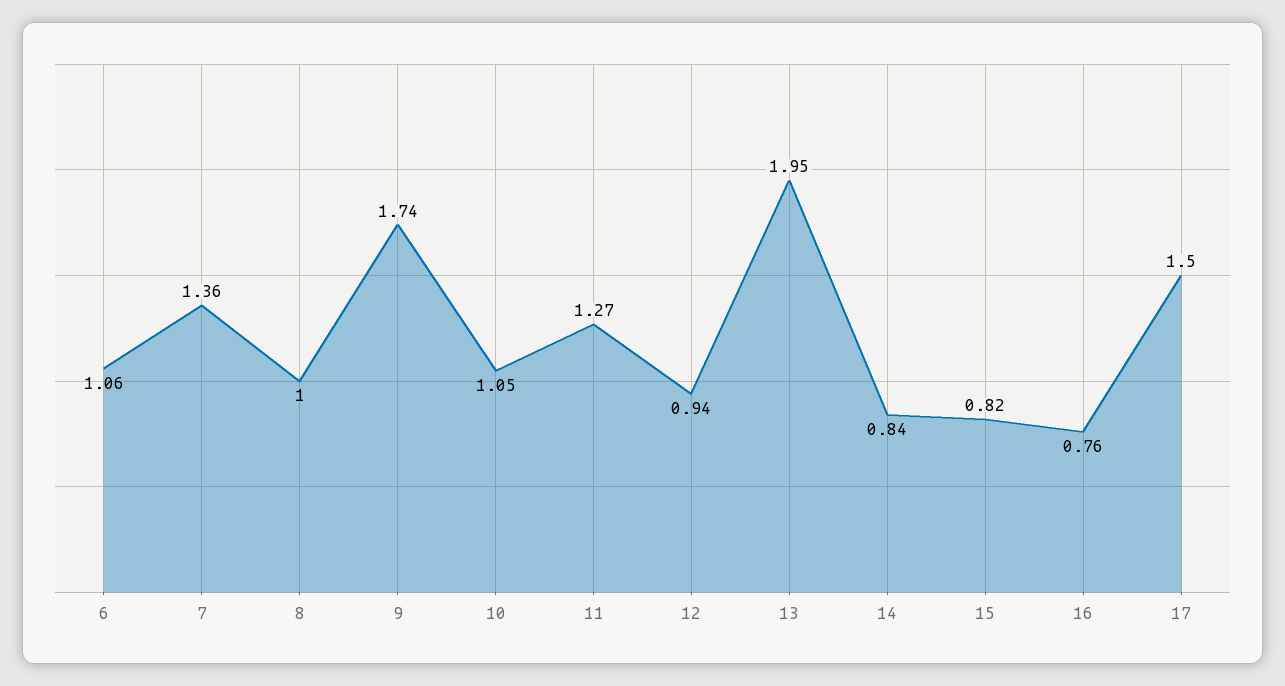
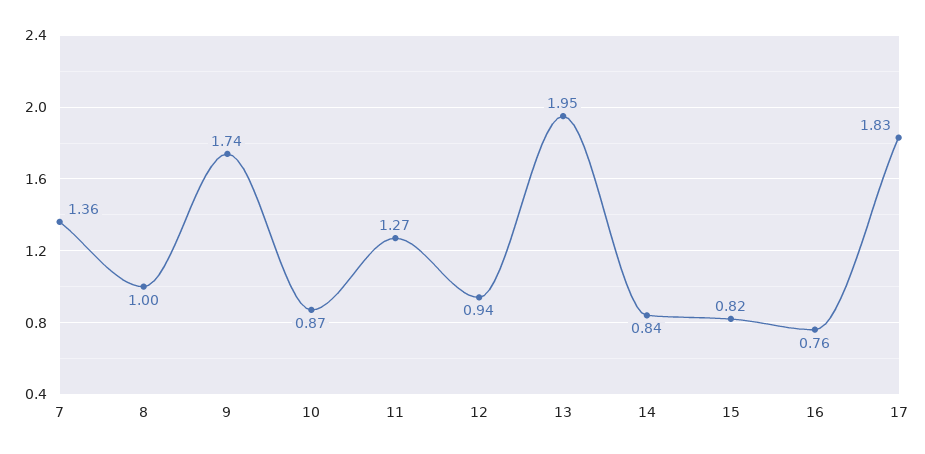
  {
-   "6": 1.06,
    "7": 1.36,
    "8": 1,
    "9": 1.74,
-   "10": 1.05,
+   "10": 0.87,
    "11": 1.27,
    "12": 0.94,
    "13": 1.95,
    "14": 0.84,
    "15": 0.82,
    "16": 0.76,
-   "17": 1.5
+   "17": 1.83
  }

